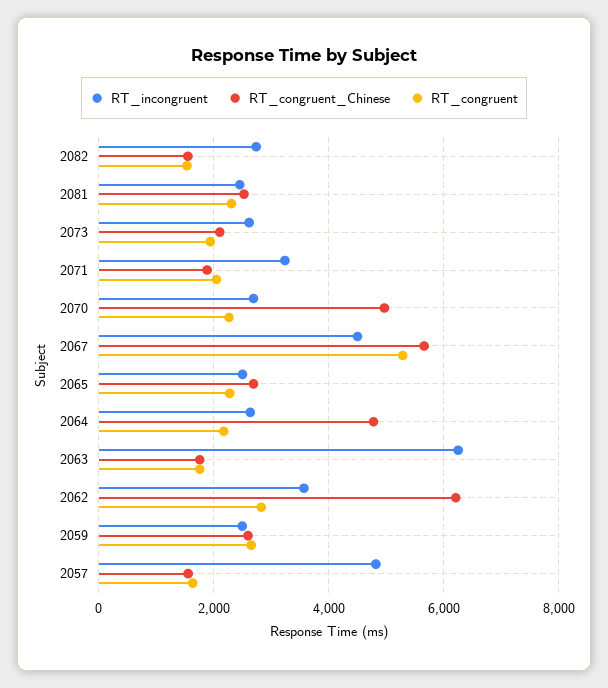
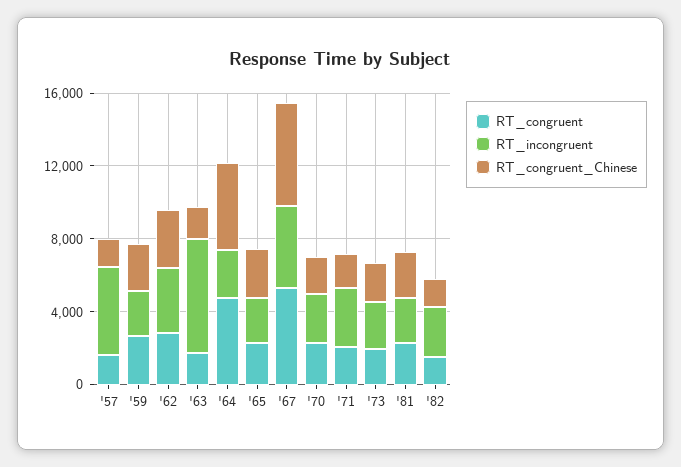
  {
    "RT_incongruent": {
      "2082": 2800,
      "2081": 2400,
      "2073": 2600,
      "2071": 3200,
      "2070": 2600,
      "2067": 4600,
      "2065": 2400,
      "2064": 2600,
      "2063": 6200,
      "2062": 3600,
      "2059": 2400,
      "2057": 4800
    },
    "RT_congruent_Chinese": {
      "2082": 1600,
      "2081": 2600,
      "2073": 2200,
      "2071": 1800,
-     "2070": 5000,
+     "2070": 2000,
      "2067": 5600,
      "2065": 2600,
      "2064": 4800,
      "2063": 1800,
-     "2062": 6200,
+     "2062": 3000,
      "2059": 2600,
      "2057": 1600
    },
    "RT_congruent": {
      "2082": 1600,
      "2081": 2400,
      "2073": 2000,
      "2071": 2000,
      "2070": 2200,
      "2067": 5200,
      "2065": 2200,
-     "2064": 2200,
+     "2064": 5000,
      "2063": 1800,
      "2062": 2800,
      "2059": 2600,
      "2057": 1600
    }
  }

